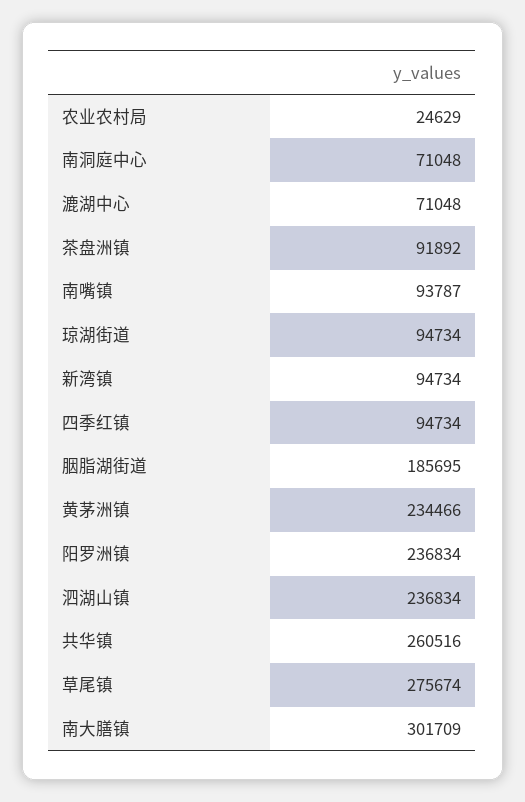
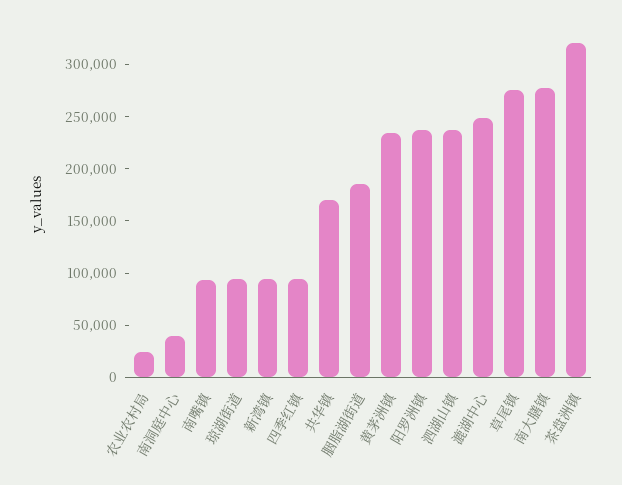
  {
    "农业农村局": 24629,
-   "南洞庭中心": 71048,
+   "南洞庭中心": 40000,
-   "漉湖中心": 71048,
+   "漉湖中心": 250000,
-   "茶盘洲镇": 91892,
+   "茶盘洲镇": 320000,
    "南嘴镇": 93787,
    "琼湖街道": 94734,
    "新湾镇": 94734,
    "四季红镇": 94734,
    "胭脂湖街道": 185695,
    "黄茅洲镇": 234466,
    "阳罗洲镇": 236834,
    "泗湖山镇": 236834,
-   "共华镇": 260516,
+   "共华镇": 170000,
    "草尾镇": 275674,
-   "南大膳镇": 301709
+   "南大膳镇": 280000
  }

